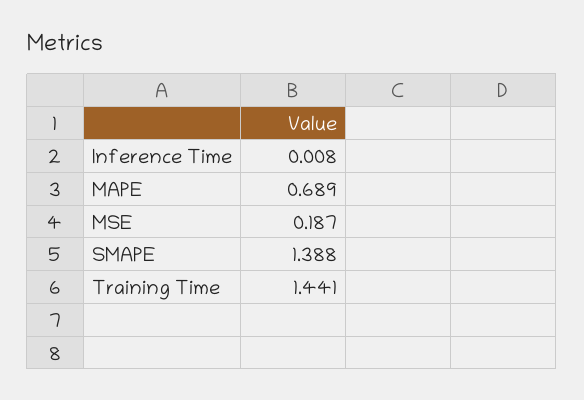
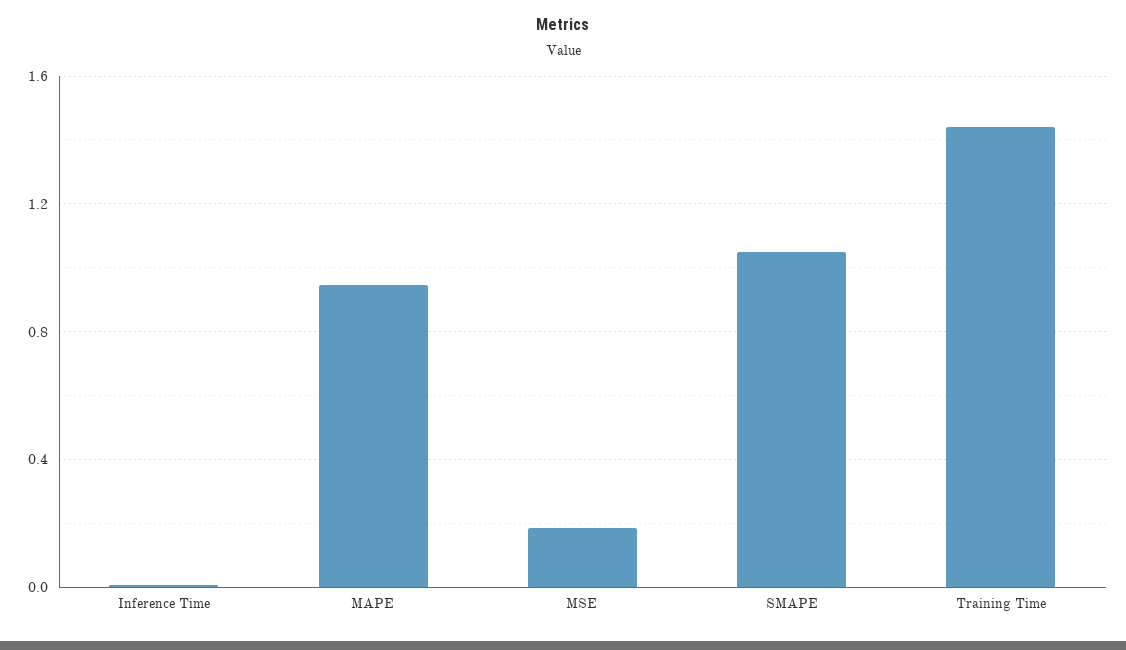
  {
    "Inference Time": 0.008,
-   "MAPE": 0.689,
+   "MAPE": 0.95,
    "MSE": 0.187,
-   "SMAPE": 1.388,
+   "SMAPE": 1.05,
    "Training Time": 1.441
  }

